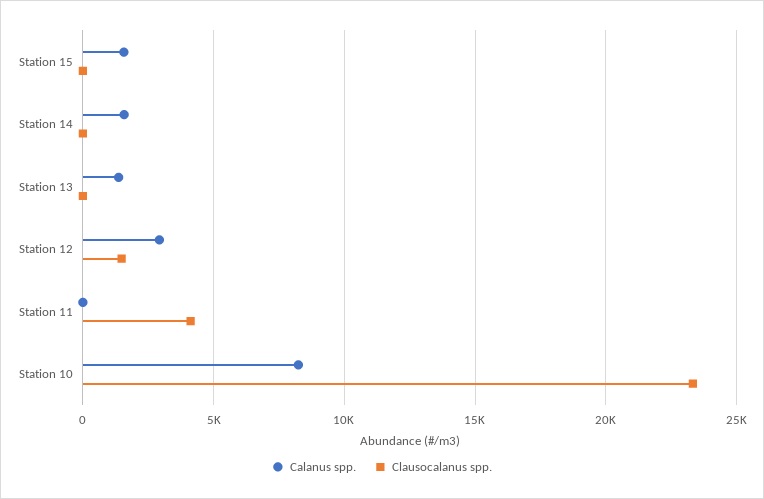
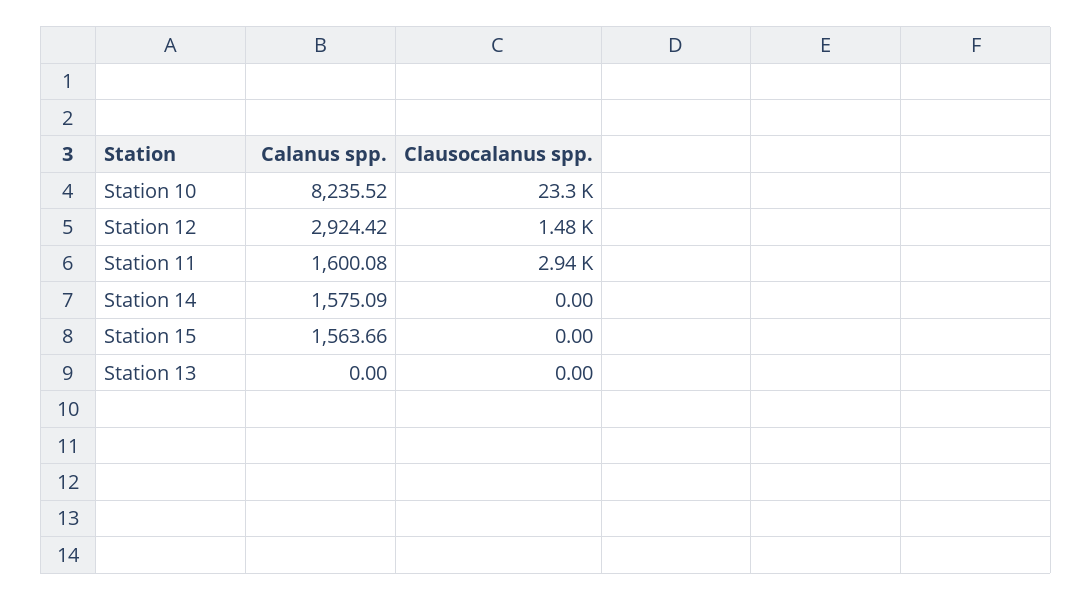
  {
    "Calanus spp.": {
      "Station 15": 1563.66,
      "Station 14": 1575.09,
-     "Station 13": 1500,
+     "Station 13": 0,
      "Station 12": 2924.42,
-     "Station 11": 0,
+     "Station 11": 1600.08,
      "Station 10": 8235.52
    },
    "Clausocalanus spp.": {
      "Station 15": 0,
      "Station 14": 0,
      "Station 13": 0,
      "Station 12": 1480,
-     "Station 11": 4000,
+     "Station 11": 2940,
      "Station 10": 23300
    }
  }

